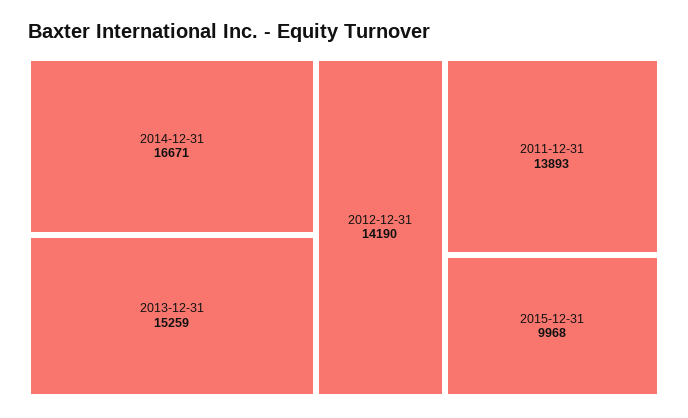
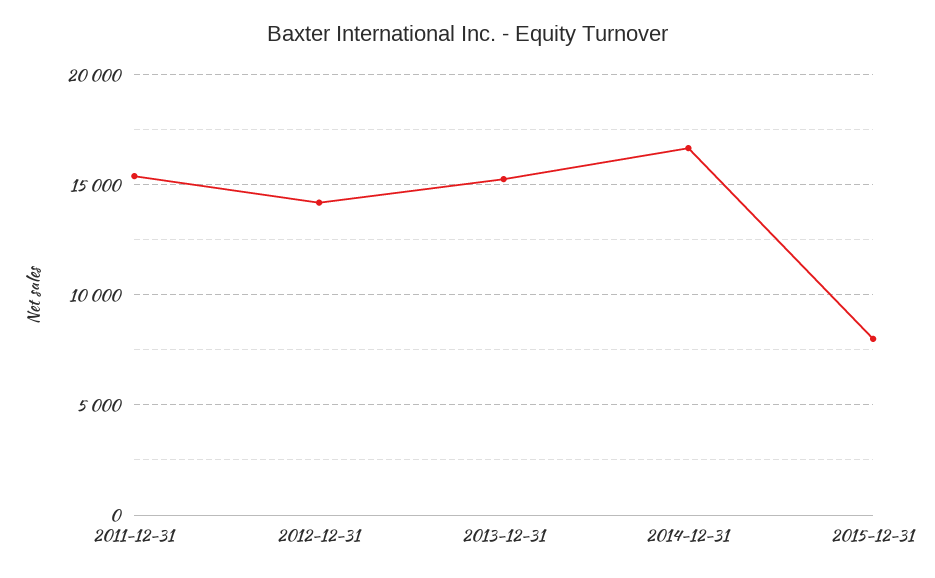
  {
    "2014-12-31": 16671,
    "2013-12-31": 15259,
    "2012-12-31": 14190,
-   "2011-12-31": 13893,
+   "2011-12-31": 15500,
-   "2015-12-31": 9968
+   "2015-12-31": 8000
  }

